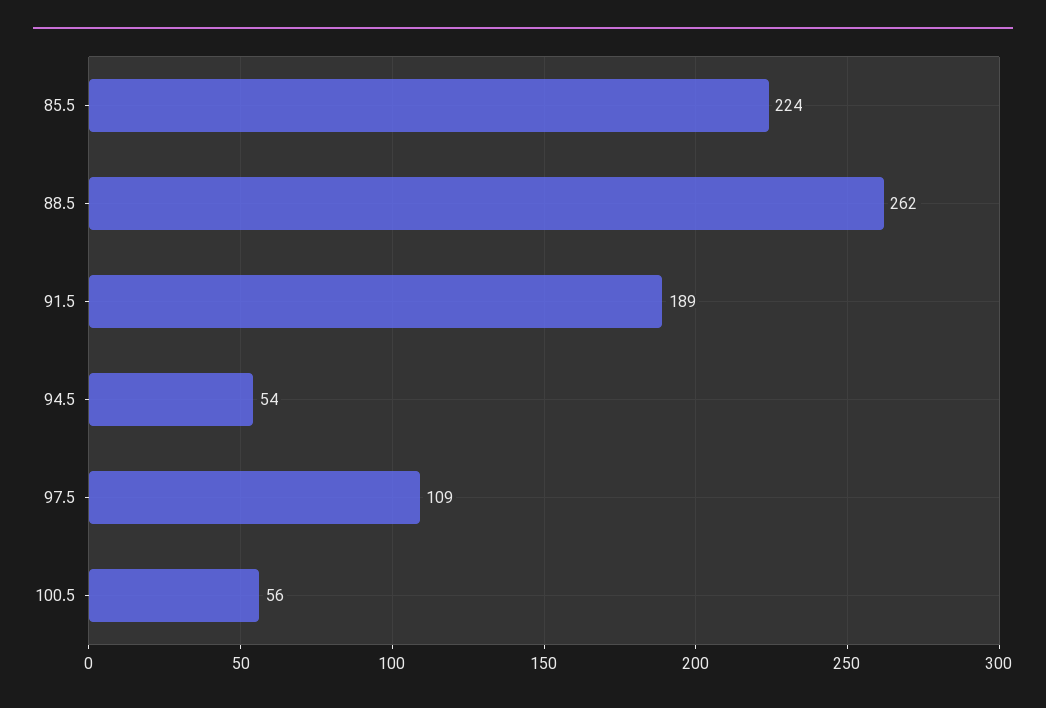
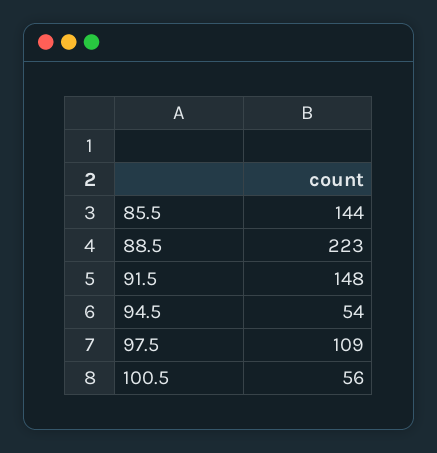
  {
-   "85.5": 224,
+   "85.5": 144,
-   "88.5": 262,
+   "88.5": 223,
-   "91.5": 189,
+   "91.5": 148,
    "94.5": 54,
    "97.5": 109,
    "100.5": 56
  }

